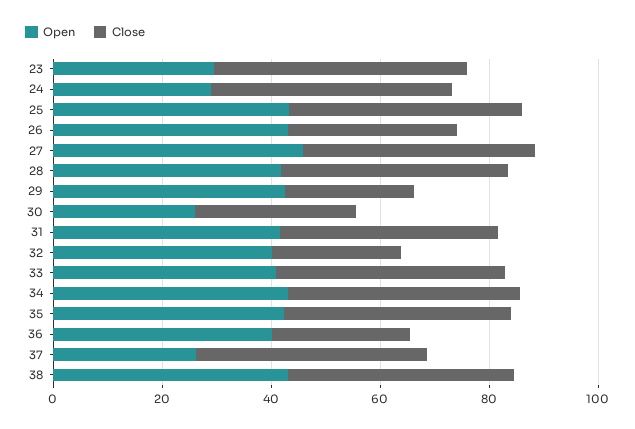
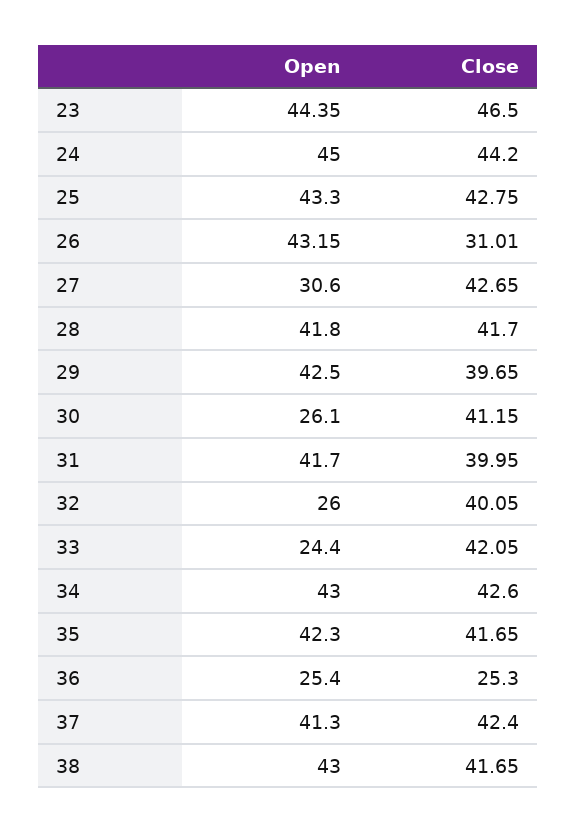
  {
    "Open": {
-     "23": 30,
+     "23": 44.35,
-     "24": 30,
+     "24": 45,
      "25": 43.3,
      "26": 43.15,
-     "27": 45,
+     "27": 30.6,
      "28": 41.8,
      "29": 42.5,
      "30": 26.1,
      "31": 41.7,
-     "32": 40,
+     "32": 26,
-     "33": 40,
+     "33": 24.4,
      "34": 43,
      "35": 42.3,
-     "36": 40,
+     "36": 25.4,
-     "37": 25,
+     "37": 41.3,
      "38": 43
    },
    "Close": {
      "23": 46.5,
      "24": 44.2,
      "25": 42.75,
      "26": 31.01,
      "27": 42.65,
      "28": 41.7,
-     "29": 25,
+     "29": 39.65,
-     "30": 30,
+     "30": 41.15,
      "31": 39.95,
-     "32": 25,
+     "32": 40.05,
      "33": 42.05,
      "34": 42.6,
      "35": 41.65,
      "36": 25.3,
      "37": 42.4,
      "38": 41.65
    }
  }

